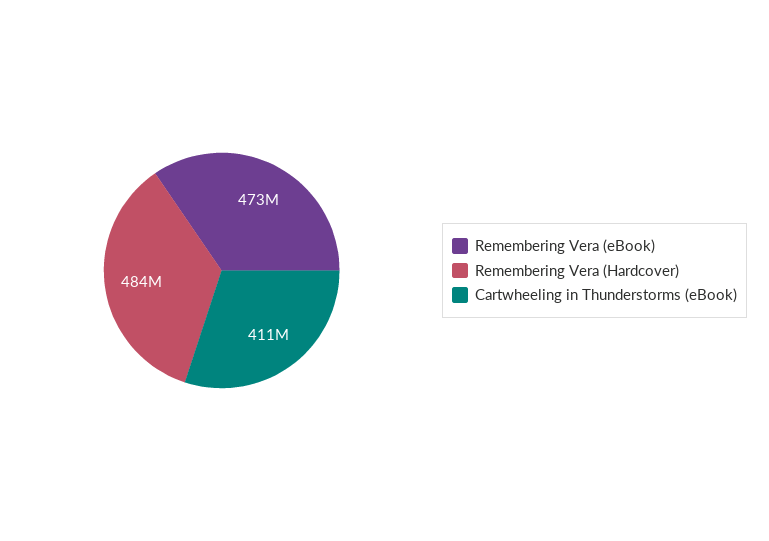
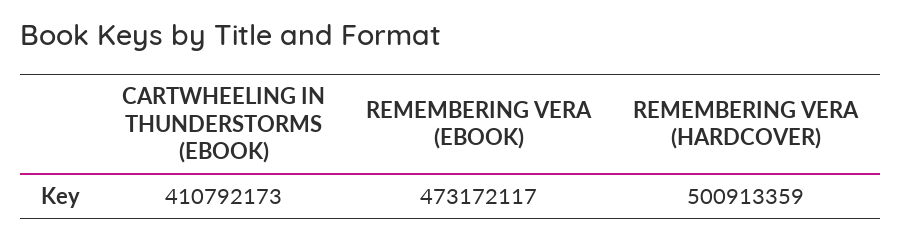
  {
    "Remembering Vera (eBook)": 473172117,
-   "Remembering Vera (Hardcover)": 484000000,
+   "Remembering Vera (Hardcover)": 500913359,
    "Cartwheeling in Thunderstorms (eBook)": 410792173
  }

